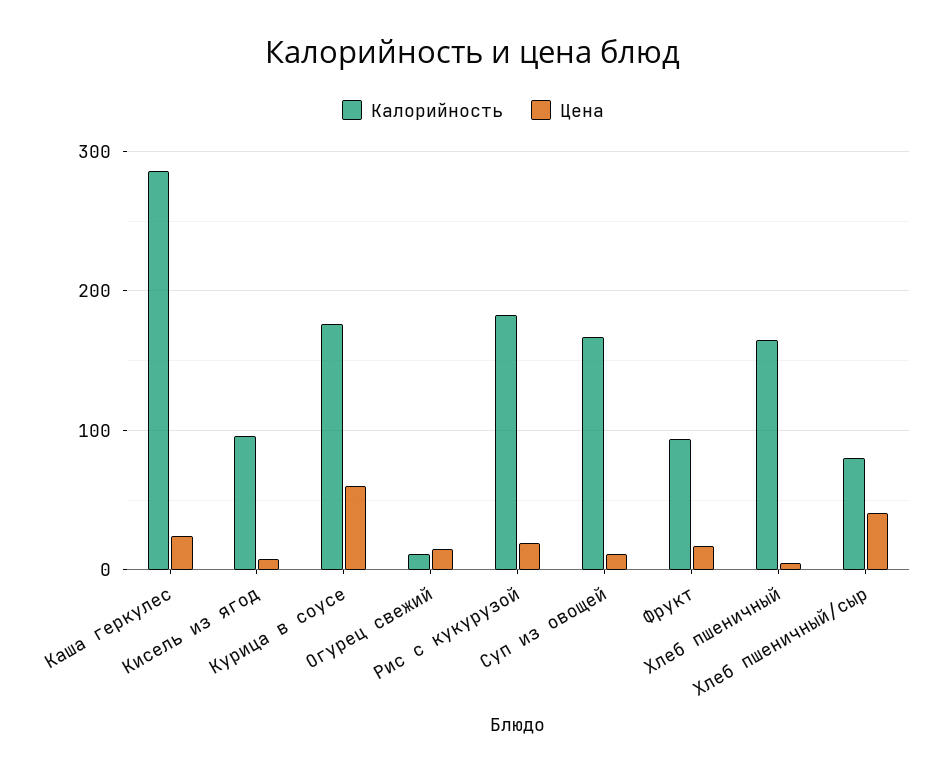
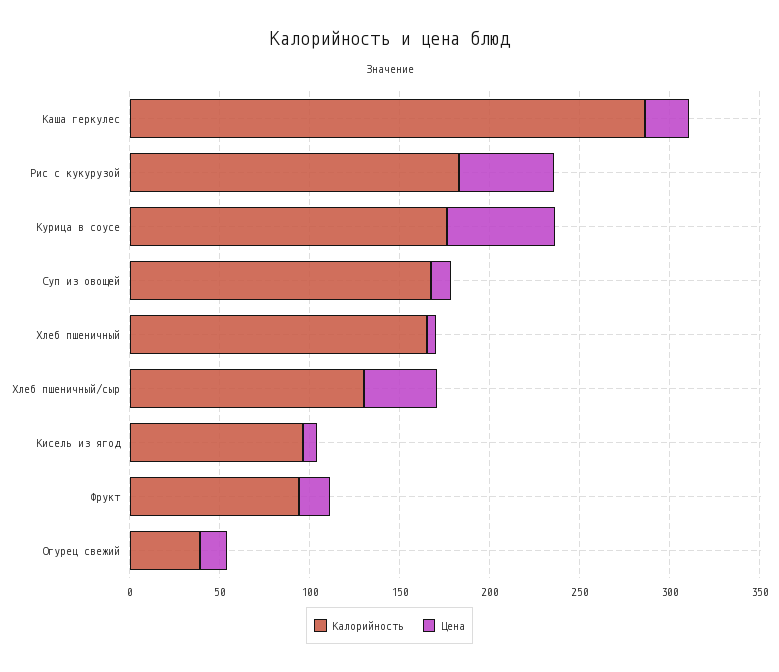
  {
    "Калорийность": {
      "Каша геркулес": 290,
      "Кисель из ягод": 100,
      "Курица в соусе": 180,
-     "Огурец свежий": 10,
+     "Огурец свежий": 40,
      "Рис с кукурузой": 180,
      "Суп из овощей": 170,
      "Фрукт": 90,
      "Хлеб пшеничный": 170,
-     "Хлеб пшеничный/сыр": 80
+     "Хлеб пшеничный/сыр": 130
    },
    "Цена": {
      "Каша геркулес": 20,
      "Кисель из ягод": 10,
      "Курица в соусе": 60,
      "Огурец свежий": 20,
-     "Рис с кукурузой": 20,
+     "Рис с кукурузой": 50,
      "Суп из овощей": 10,
      "Фрукт": 20,
      "Хлеб пшеничный": 10,
      "Хлеб пшеничный/сыр": 40
    }
  }

